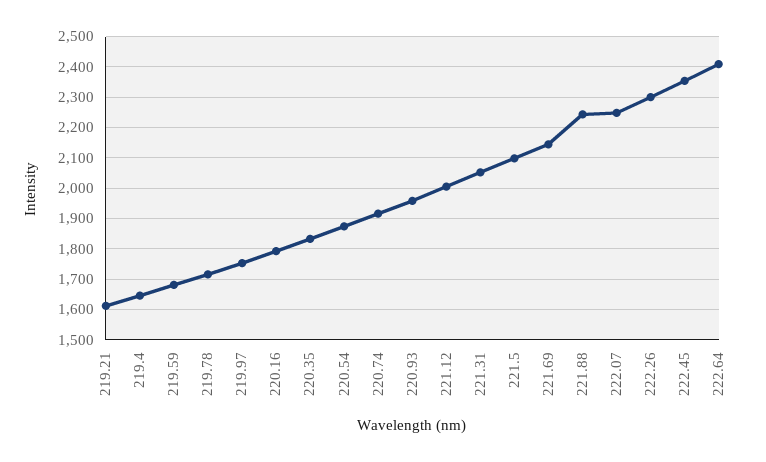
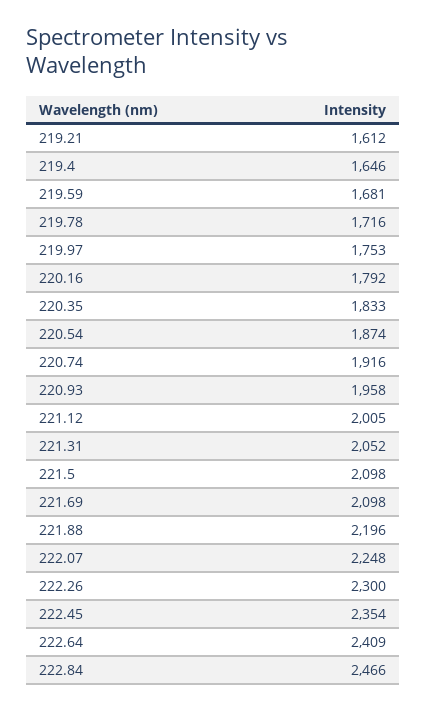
  {
    "219.21": 1612,
    "219.4": 1646,
    "219.59": 1681,
    "219.78": 1716,
    "219.97": 1753,
    "220.16": 1792,
    "220.35": 1833,
    "220.54": 1874,
    "220.74": 1916,
    "220.93": 1958,
    "221.12": 2005,
    "221.31": 2052,
    "221.5": 2098,
-   "221.69": 2140,
+   "221.69": 2098,
-   "221.88": 2240,
+   "221.88": 2196,
    "222.07": 2248,
    "222.26": 2300,
    "222.45": 2354,
-   "222.64": 2409
+   "222.64": 2409,
+   "222.84": 2466
  }

